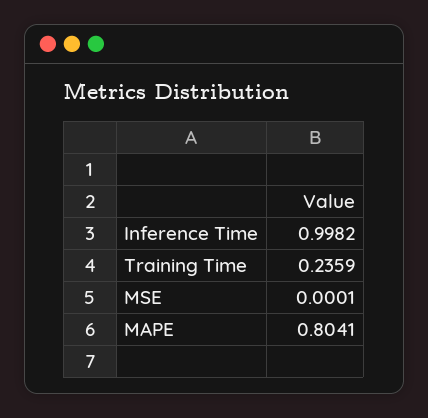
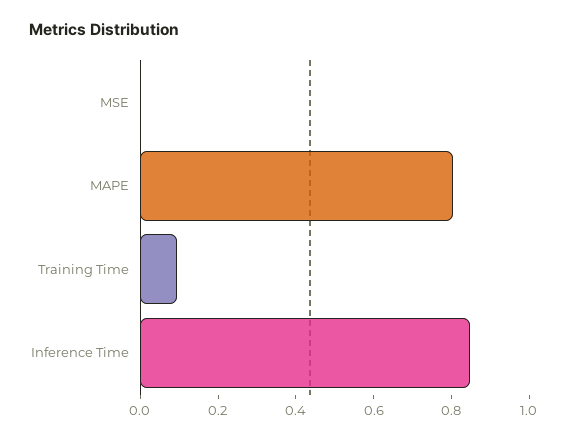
  {
-   "Inference Time": 0.9982,
+   "Inference Time": 0.85,
-   "Training Time": 0.2359,
+   "Training Time": 0.1,
    "MSE": 0.0001,
    "MAPE": 0.8041
  }

